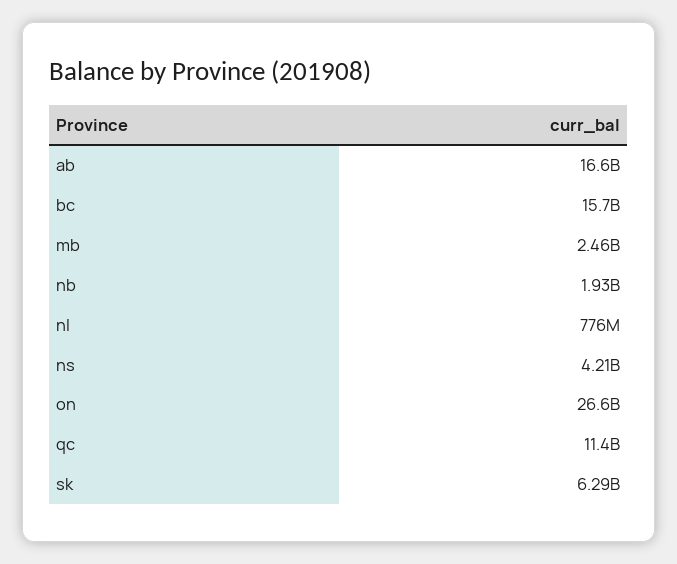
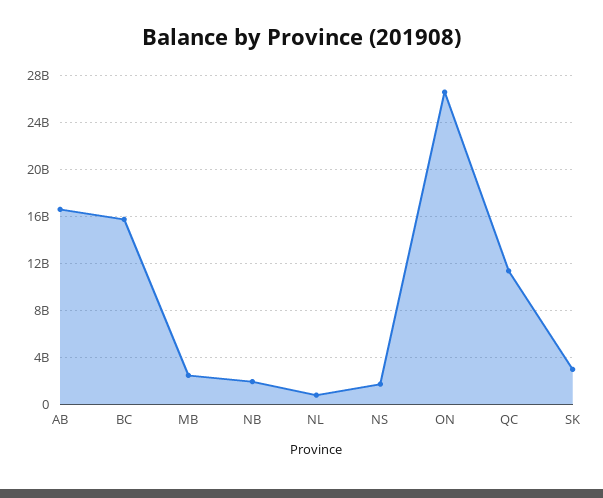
  {
    "ab": 16600000000,
    "bc": 15700000000,
    "mb": 2460000000,
    "nb": 1930000000,
    "nl": 776000000,
-   "ns": 4210000000,
+   "ns": 2000000000,
    "on": 26600000000,
    "qc": 11400000000,
-   "sk": 6290000000
+   "sk": 3000000000
  }

